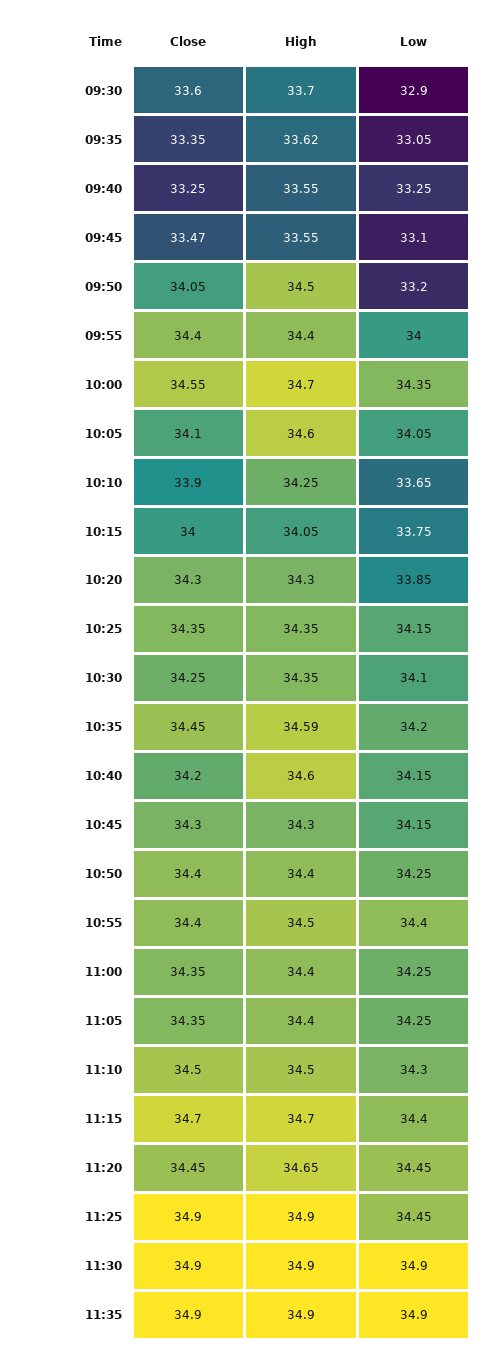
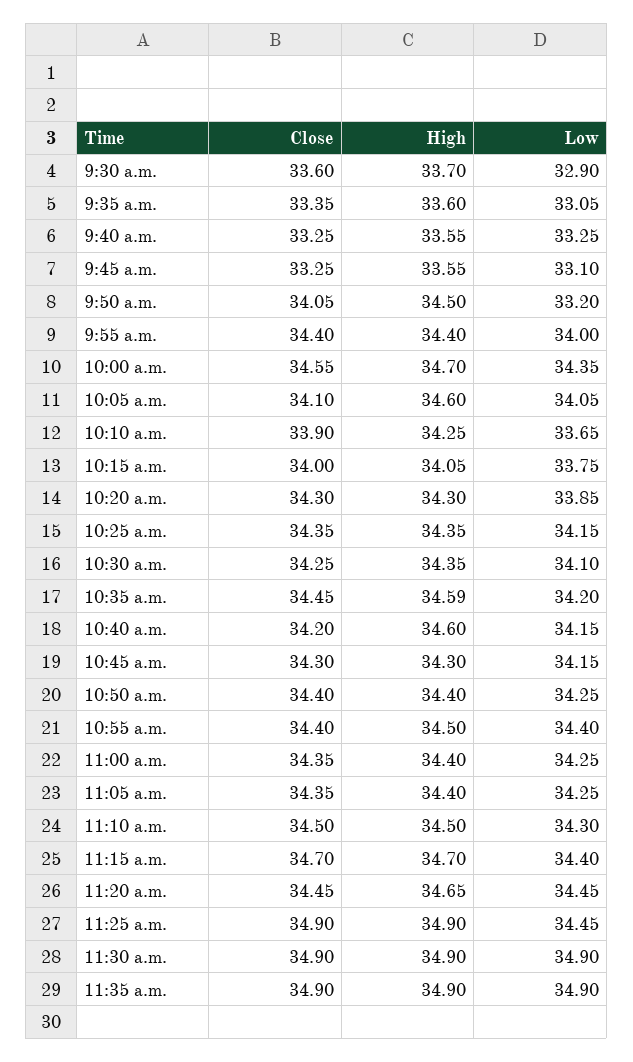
  {
    "Close": {
      "09:30": 33.6,
      "09:35": 33.35,
      "09:40": 33.25,
-     "09:45": 33.47,
+     "09:45": 33.25,
      "09:50": 34.05,
      "09:55": 34.4,
      "10:00": 34.55,
      "10:05": 34.1,
      "10:10": 33.9,
      "10:15": 34,
      "10:20": 34.3,
      "10:25": 34.35,
      "10:30": 34.25,
      "10:35": 34.45,
      "10:40": 34.2,
      "10:45": 34.3,
      "10:50": 34.4,
      "10:55": 34.4,
      "11:00": 34.35,
      "11:05": 34.35,
      "11:10": 34.5,
      "11:15": 34.7,
      "11:20": 34.45,
      "11:25": 34.9,
      "11:30": 34.9,
      "11:35": 34.9
    },
    "High": {
      "09:30": 33.7,
-     "09:35": 33.62,
+     "09:35": 33.6,
      "09:40": 33.55,
      "09:45": 33.55,
      "09:50": 34.5,
      "09:55": 34.4,
      "10:00": 34.7,
      "10:05": 34.6,
      "10:10": 34.25,
      "10:15": 34.05,
      "10:20": 34.3,
      "10:25": 34.35,
      "10:30": 34.35,
      "10:35": 34.59,
      "10:40": 34.6,
      "10:45": 34.3,
      "10:50": 34.4,
      "10:55": 34.5,
      "11:00": 34.4,
      "11:05": 34.4,
      "11:10": 34.5,
      "11:15": 34.7,
      "11:20": 34.65,
      "11:25": 34.9,
      "11:30": 34.9,
      "11:35": 34.9
    },
    "Low": {
      "09:30": 32.9,
      "09:35": 33.05,
      "09:40": 33.25,
      "09:45": 33.1,
      "09:50": 33.2,
      "09:55": 34,
      "10:00": 34.35,
      "10:05": 34.05,
      "10:10": 33.65,
      "10:15": 33.75,
      "10:20": 33.85,
      "10:25": 34.15,
      "10:30": 34.1,
      "10:35": 34.2,
      "10:40": 34.15,
      "10:45": 34.15,
      "10:50": 34.25,
      "10:55": 34.4,
      "11:00": 34.25,
      "11:05": 34.25,
      "11:10": 34.3,
      "11:15": 34.4,
      "11:20": 34.45,
      "11:25": 34.45,
      "11:30": 34.9,
      "11:35": 34.9
    }
  }

